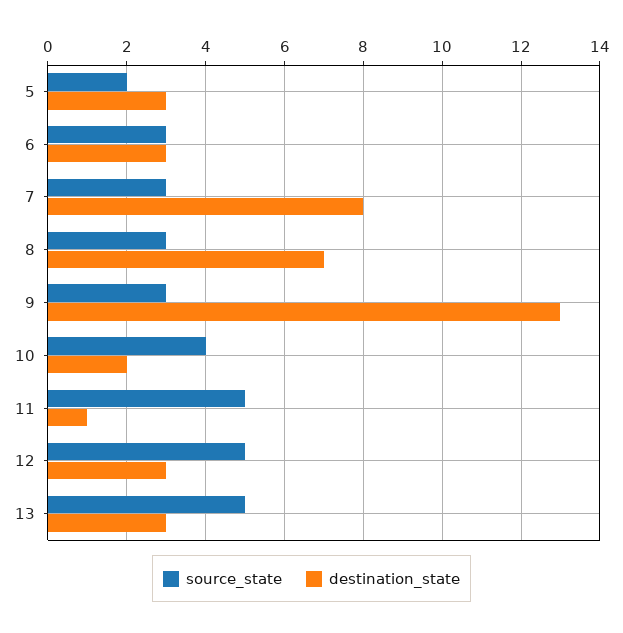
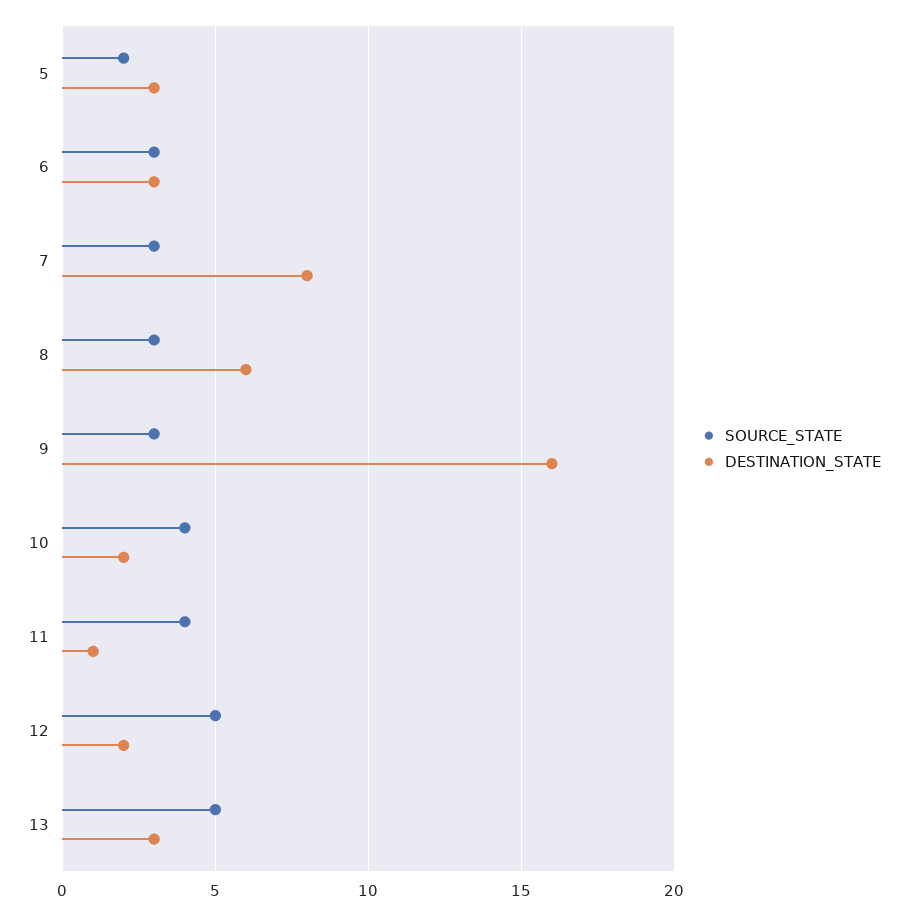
  {
    "source_state": {
      "5": 2,
      "6": 3,
      "7": 3,
      "8": 3,
      "9": 3,
      "10": 4,
-     "11": 5,
+     "11": 4,
      "12": 5,
      "13": 5
    },
    "destination_state": {
      "5": 3,
      "6": 3,
      "7": 8,
-     "8": 7,
+     "8": 6,
-     "9": 13,
+     "9": 16,
      "10": 2,
      "11": 1,
-     "12": 3,
+     "12": 2,
      "13": 3
    }
  }

